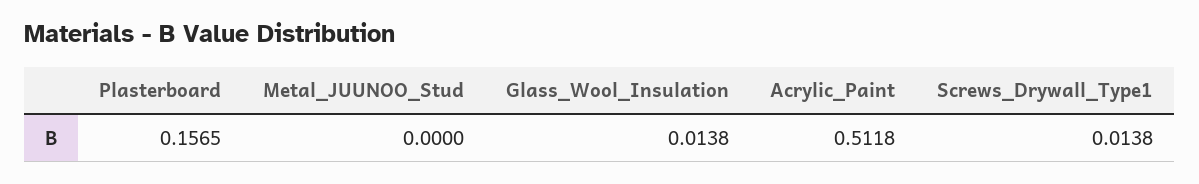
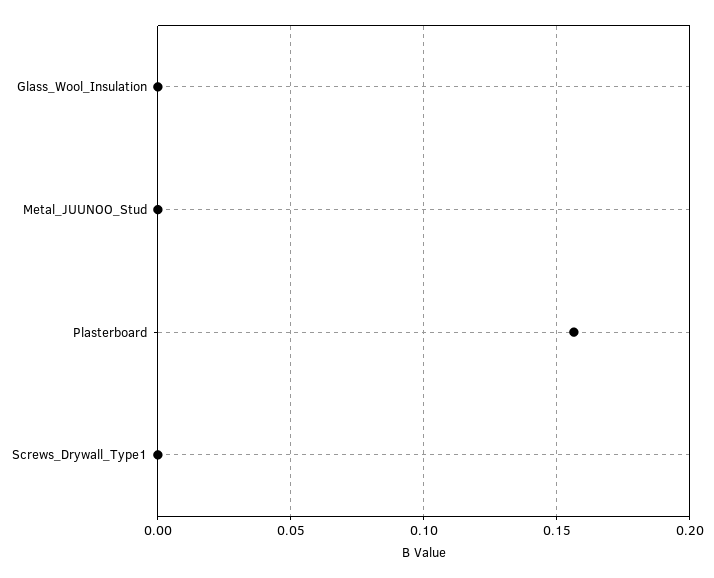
  {
    "Plasterboard": 0.1565,
    "Metal_JUUNOO_Stud": 0,
-   "Glass_Wool_Insulation": 0.0138,
+   "Glass_Wool_Insulation": 0,
-   "Acrylic_Paint": 0.5118,
-   "Screws_Drywall_Type1": 0.0138
+   "Screws_Drywall_Type1": 0
  }

